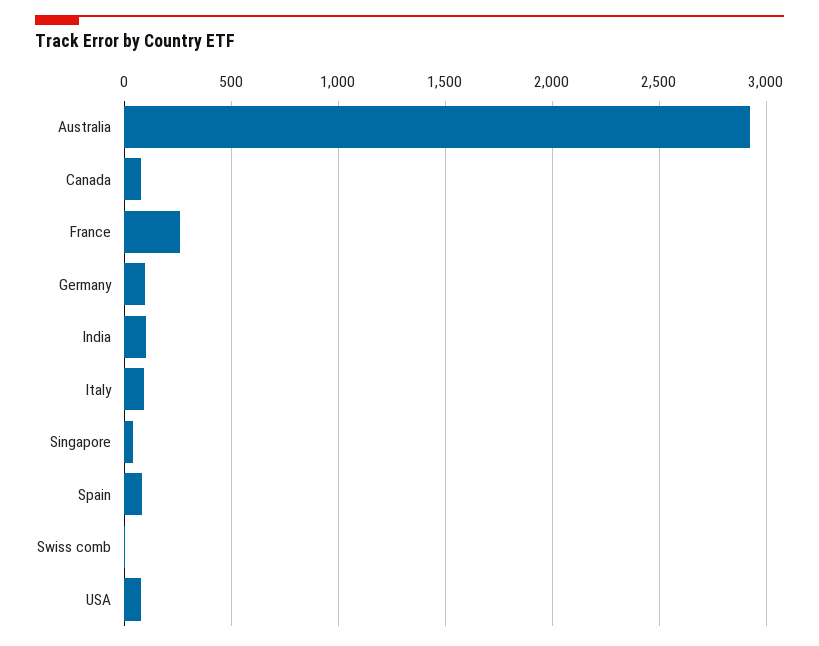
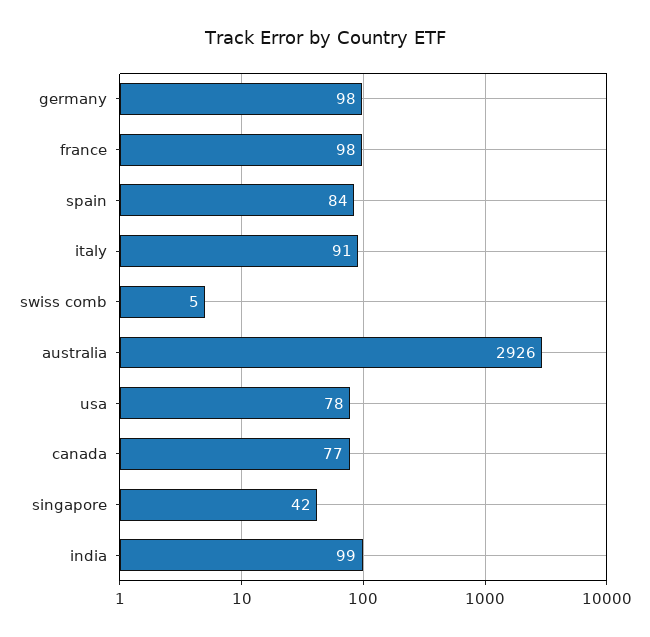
  {
    "Australia": 2926,
    "Canada": 77,
-   "France": 250,
+   "France": 98,
    "Germany": 98,
    "India": 99,
    "Italy": 91,
    "Singapore": 42,
    "Spain": 84,
    "Swiss comb": 5,
    "USA": 78
  }

